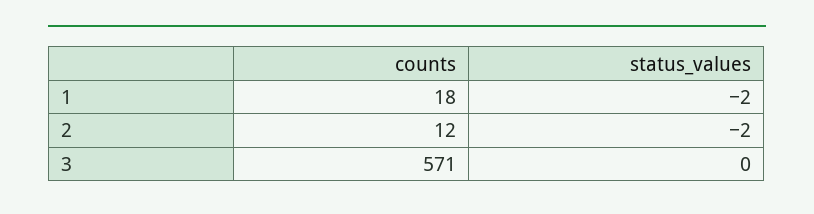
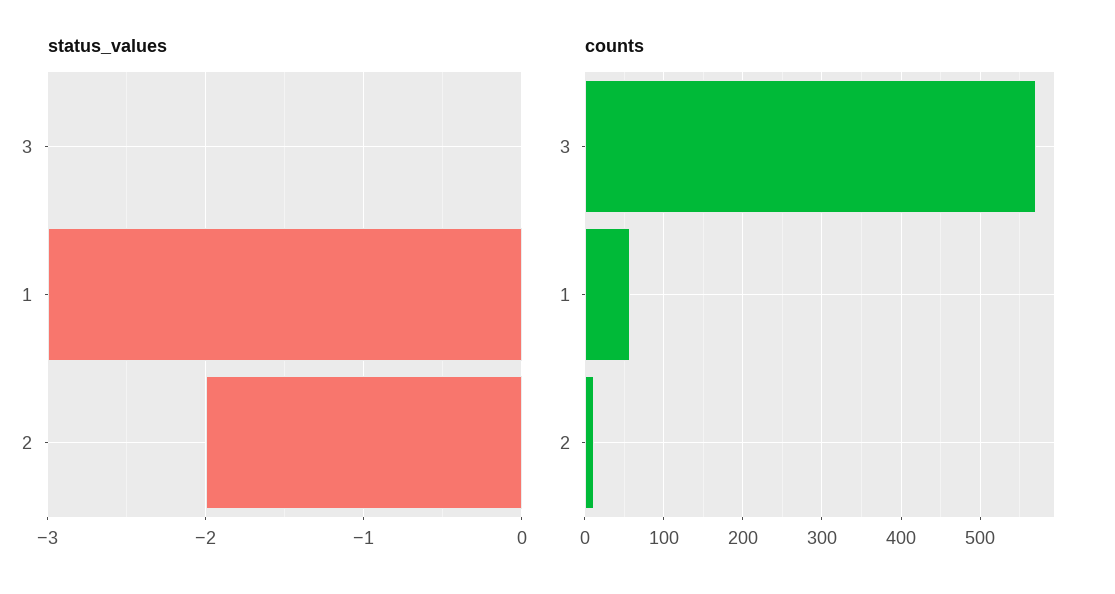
  {
    "counts": {
-     "1": 18,
+     "1": 60,
      "2": 12,
      "3": 571
    },
    "status_values": {
-     "1": -2,
+     "1": -3,
      "2": -2,
      "3": 0
    }
  }

